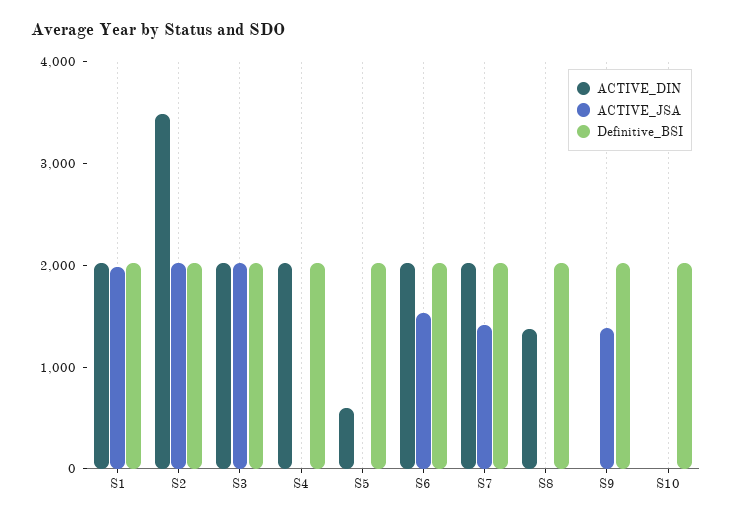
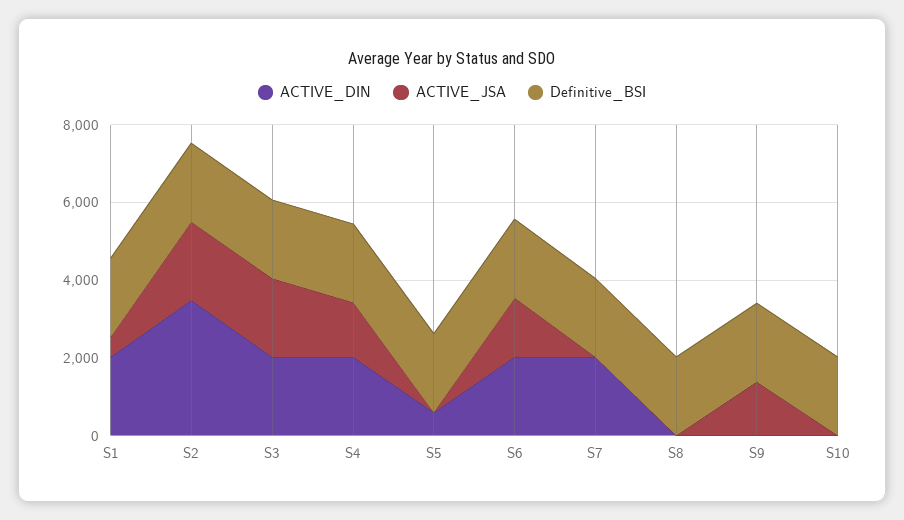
  {
    "ACTIVE_DIN": {
      "S1": 2000,
      "S2": 3400,
      "S3": 2000,
      "S4": 2000,
      "S5": 600,
      "S6": 2000,
      "S7": 2000,
-     "S8": 1400,
+     "S8": 0,
      "S9": 0,
      "S10": 0
    },
    "ACTIVE_JSA": {
-     "S1": 2000,
+     "S1": 500,
      "S2": 2000,
      "S3": 2000,
-     "S4": 0,
+     "S4": 1500,
      "S5": 0,
      "S6": 1600,
-     "S7": 1400,
+     "S7": 0,
      "S8": 0,
      "S9": 1400,
      "S10": 0
    },
    "Definitive_BSI": {
      "S1": 2000,
      "S2": 2000,
      "S3": 2000,
      "S4": 2000,
      "S5": 2000,
      "S6": 2000,
      "S7": 2000,
      "S8": 2000,
      "S9": 2000,
      "S10": 2000
    }
  }

